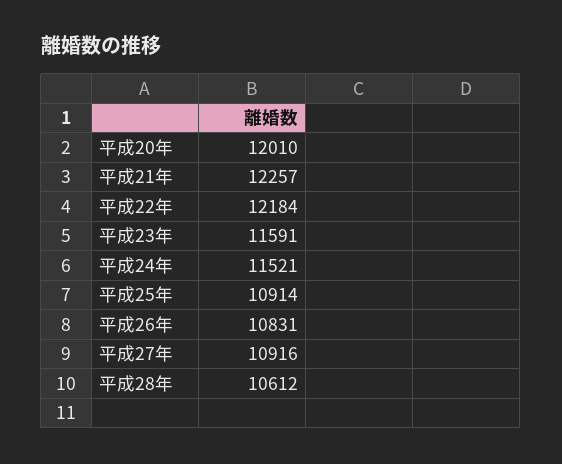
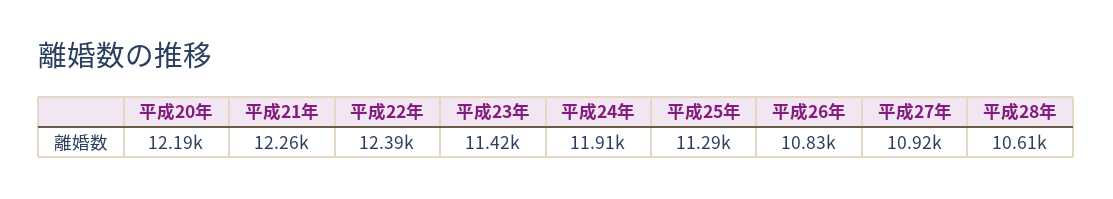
  {
-   "平成20年": 12010,
+   "平成20年": 12190,
    "平成21年": 12257,
-   "平成22年": 12184,
+   "平成22年": 12390,
-   "平成23年": 11591,
+   "平成23年": 11420,
-   "平成24年": 11521,
+   "平成24年": 11910,
-   "平成25年": 10914,
+   "平成25年": 11290,
    "平成26年": 10831,
    "平成27年": 10916,
    "平成28年": 10612
  }

